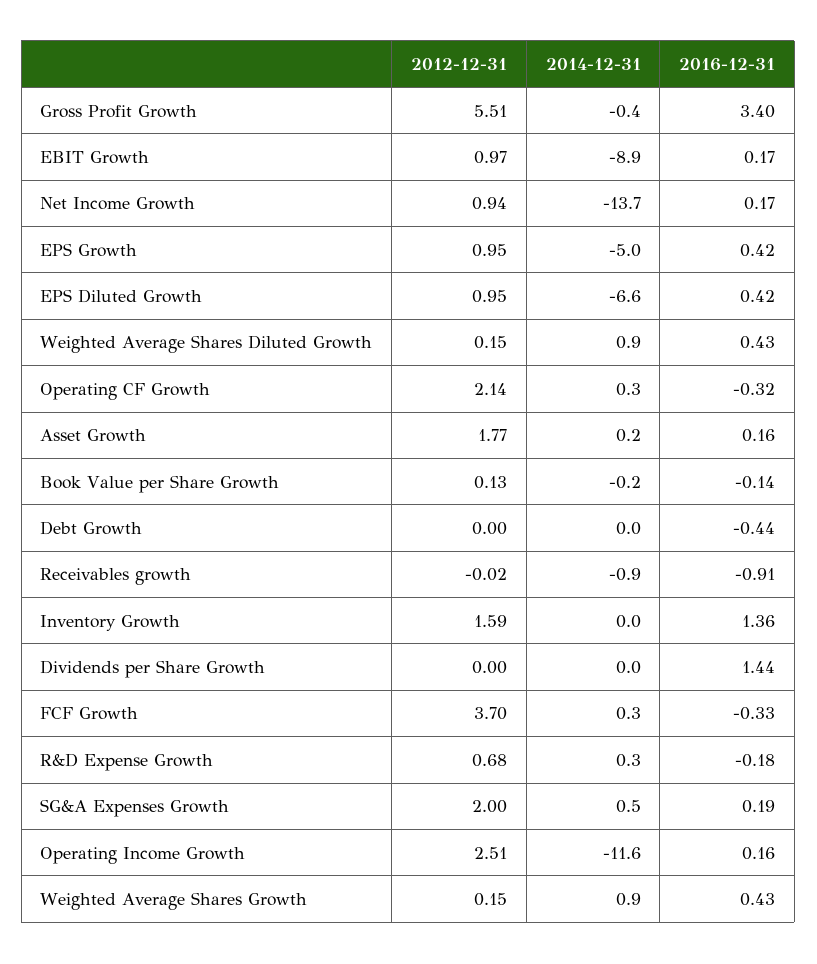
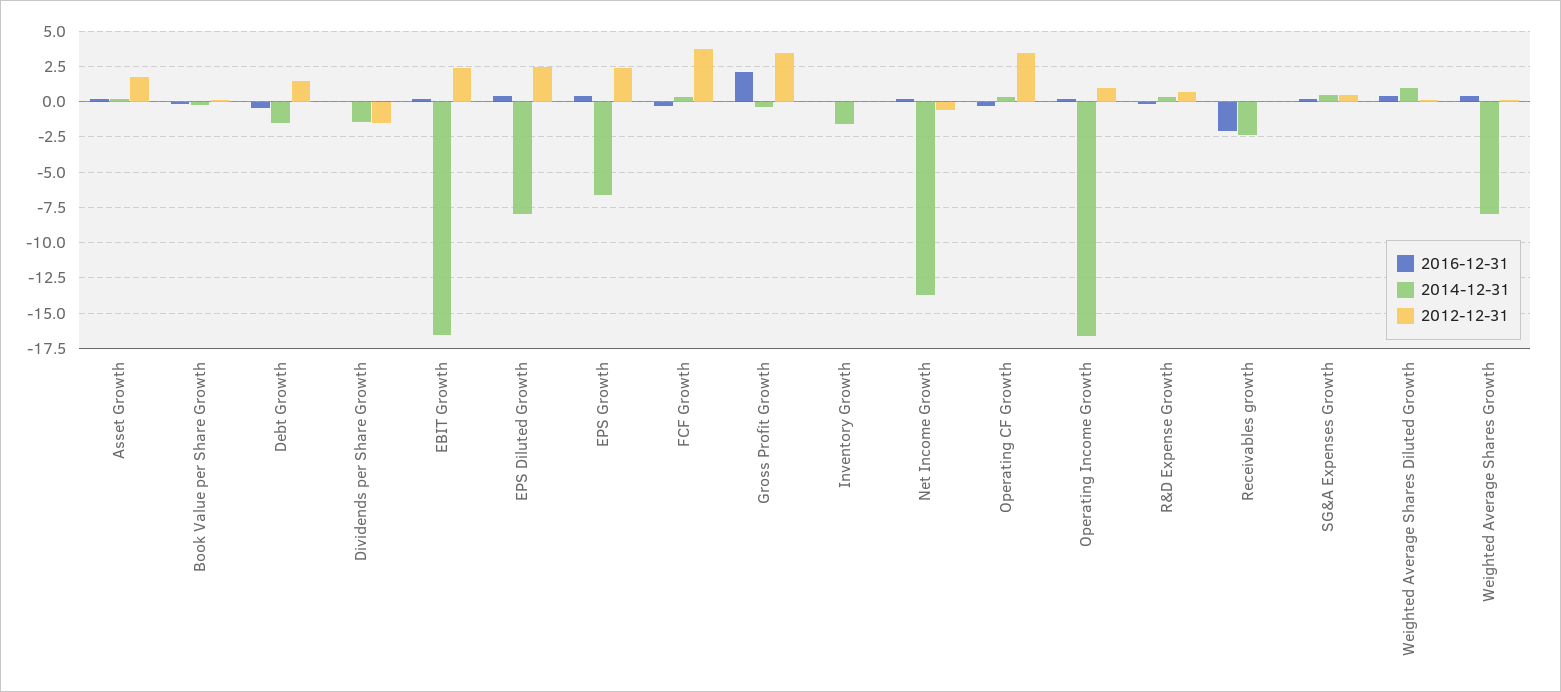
  {
    "2012-12-31": {
-     "Gross Profit Growth": 5.51,
+     "Gross Profit Growth": 3.5,
-     "EBIT Growth": 0.97,
+     "EBIT Growth": 2.5,
-     "Net Income Growth": 0.94,
+     "Net Income Growth": -0.5,
-     "EPS Growth": 0.95,
+     "EPS Growth": 2.5,
-     "EPS Diluted Growth": 0.95,
+     "EPS Diluted Growth": 2.5,
      "Weighted Average Shares Diluted Growth": 0.15,
-     "Operating CF Growth": 2.14,
+     "Operating CF Growth": 3.5,
      "Asset Growth": 1.77,
      "Book Value per Share Growth": 0.13,
-     "Debt Growth": 0,
+     "Debt Growth": 1.5,
      "Receivables growth": -0.02,
-     "Inventory Growth": 1.59,
+     "Inventory Growth": 0,
-     "Dividends per Share Growth": 0,
+     "Dividends per Share Growth": -1.5,
      "FCF Growth": 3.7,
      "R&D Expense Growth": 0.68,
-     "SG&A Expenses Growth": 2,
+     "SG&A Expenses Growth": 0.5,
-     "Operating Income Growth": 2.51,
+     "Operating Income Growth": 1,
      "Weighted Average Shares Growth": 0.15
    },
    "2014-12-31": {
      "Gross Profit Growth": -0.4,
-     "EBIT Growth": -8.9,
+     "EBIT Growth": -16.5,
      "Net Income Growth": -13.7,
-     "EPS Growth": -5,
+     "EPS Growth": -6.5,
-     "EPS Diluted Growth": -6.6,
+     "EPS Diluted Growth": -8,
      "Weighted Average Shares Diluted Growth": 0.9,
      "Operating CF Growth": 0.3,
      "Asset Growth": 0.2,
      "Book Value per Share Growth": -0.2,
-     "Debt Growth": 0,
+     "Debt Growth": -1.5,
-     "Receivables growth": -0.9,
+     "Receivables growth": -2.5,
-     "Inventory Growth": 0,
+     "Inventory Growth": -1.5,
-     "Dividends per Share Growth": 0,
+     "Dividends per Share Growth": -1.5,
      "FCF Growth": 0.3,
      "R&D Expense Growth": 0.3,
      "SG&A Expenses Growth": 0.5,
-     "Operating Income Growth": -11.6,
+     "Operating Income Growth": -16.5,
-     "Weighted Average Shares Growth": 0.9
+     "Weighted Average Shares Growth": -8
    },
    "2016-12-31": {
-     "Gross Profit Growth": 3.4,
+     "Gross Profit Growth": 2,
      "EBIT Growth": 0.17,
      "Net Income Growth": 0.17,
      "EPS Growth": 0.42,
      "EPS Diluted Growth": 0.42,
      "Weighted Average Shares Diluted Growth": 0.43,
      "Operating CF Growth": -0.32,
      "Asset Growth": 0.16,
      "Book Value per Share Growth": -0.14,
      "Debt Growth": -0.44,
-     "Receivables growth": -0.91,
+     "Receivables growth": -2,
-     "Inventory Growth": 1.36,
+     "Inventory Growth": 0,
-     "Dividends per Share Growth": 1.44,
+     "Dividends per Share Growth": 0,
      "FCF Growth": -0.33,
      "R&D Expense Growth": -0.18,
      "SG&A Expenses Growth": 0.19,
      "Operating Income Growth": 0.16,
      "Weighted Average Shares Growth": 0.43
    }
  }

